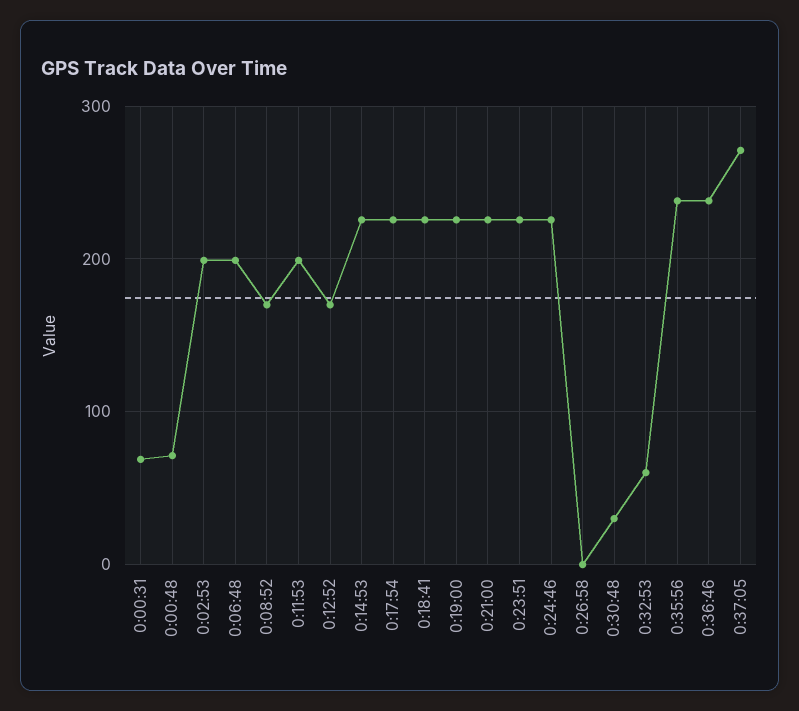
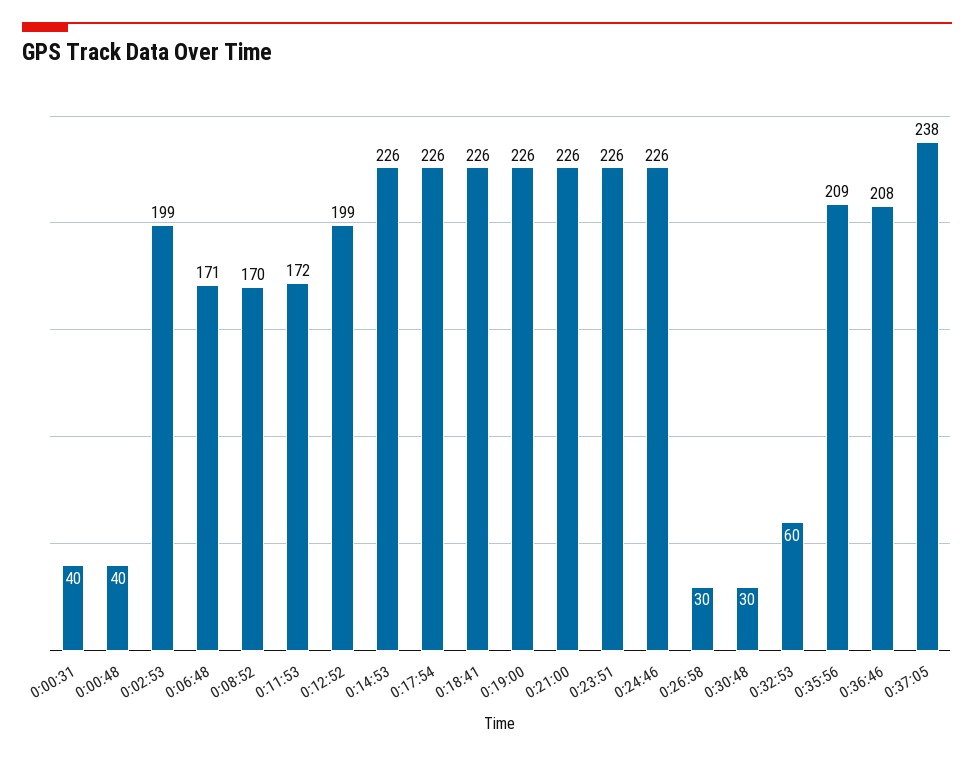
  {
-   "0:00:31": 70,
+   "0:00:31": 40,
-   "0:00:48": 70,
+   "0:00:48": 40,
    "0:02:53": 199,
-   "0:06:48": 200,
+   "0:06:48": 171,
    "0:08:52": 170,
-   "0:11:53": 200,
+   "0:11:53": 172,
-   "0:12:52": 170,
+   "0:12:52": 199,
    "0:14:53": 226,
    "0:17:54": 226,
    "0:18:41": 226,
    "0:19:00": 226,
    "0:21:00": 226,
    "0:23:51": 226,
    "0:24:46": 226,
-   "0:26:58": 0,
+   "0:26:58": 30,
    "0:30:48": 30,
    "0:32:53": 60,
-   "0:35:56": 240,
+   "0:35:56": 209,
-   "0:36:46": 240,
+   "0:36:46": 208,
-   "0:37:05": 270
+   "0:37:05": 238
  }

